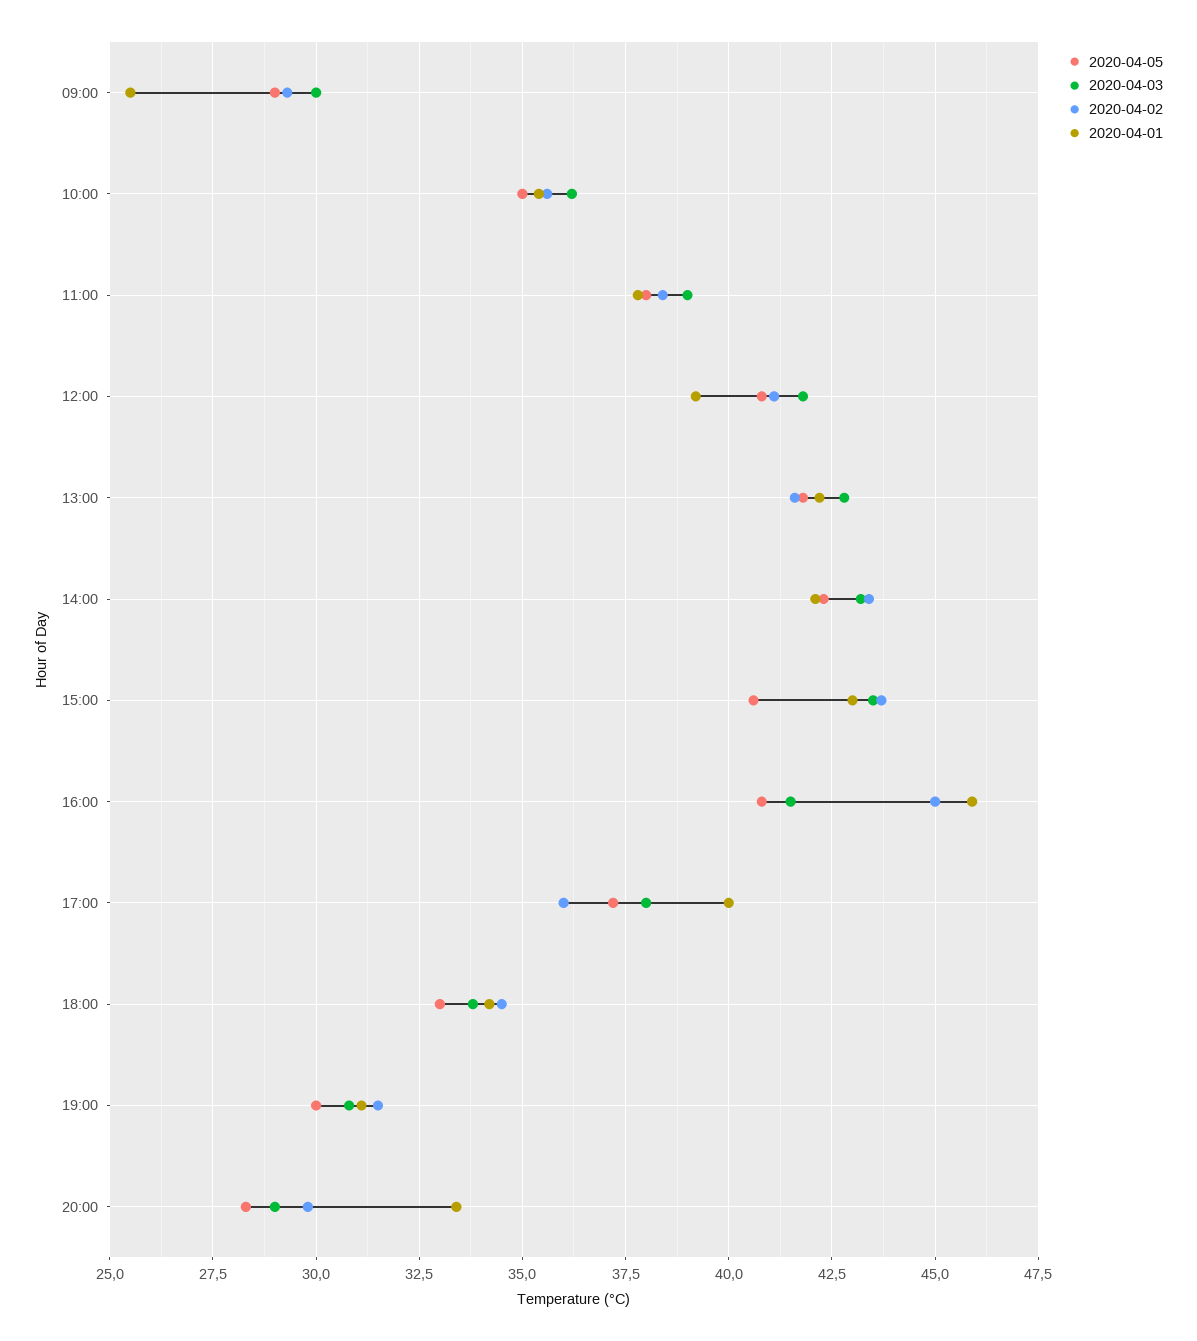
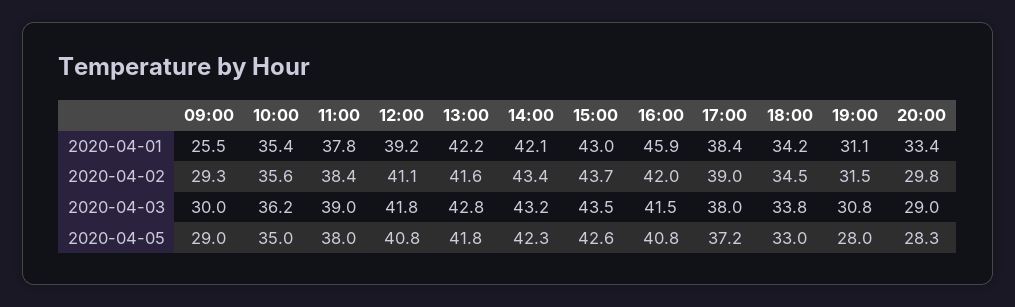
  {
    "2020-04-05": {
      "09:00": 29,
      "10:00": 35,
      "11:00": 38,
      "12:00": 40.8,
      "13:00": 41.8,
      "14:00": 42.3,
-     "15:00": 40.5,
+     "15:00": 42.6,
      "16:00": 40.8,
      "17:00": 37.2,
      "18:00": 33,
-     "19:00": 30,
+     "19:00": 28,
      "20:00": 28.3
    },
    "2020-04-03": {
      "09:00": 30,
      "10:00": 36.2,
      "11:00": 39,
      "12:00": 41.8,
      "13:00": 42.8,
      "14:00": 43.2,
      "15:00": 43.5,
      "16:00": 41.5,
      "17:00": 38,
      "18:00": 33.8,
      "19:00": 30.8,
      "20:00": 29
    },
    "2020-04-02": {
      "09:00": 29.3,
      "10:00": 35.6,
      "11:00": 38.4,
      "12:00": 41.1,
      "13:00": 41.6,
      "14:00": 43.4,
      "15:00": 43.7,
-     "16:00": 45,
+     "16:00": 42,
-     "17:00": 36,
+     "17:00": 39,
      "18:00": 34.5,
      "19:00": 31.5,
      "20:00": 29.8
    },
    "2020-04-01": {
      "09:00": 25.5,
      "10:00": 35.4,
      "11:00": 37.8,
      "12:00": 39.2,
      "13:00": 42.2,
      "14:00": 42.1,
      "15:00": 43,
      "16:00": 45.9,
-     "17:00": 40,
+     "17:00": 38.4,
      "18:00": 34.2,
      "19:00": 31.1,
      "20:00": 33.4
    }
  }

